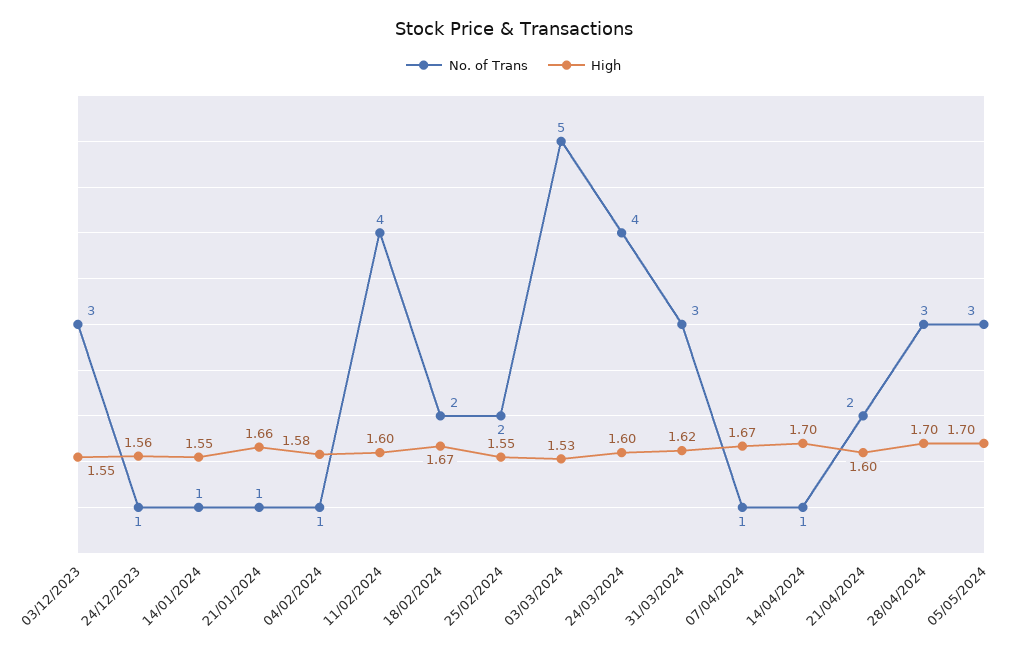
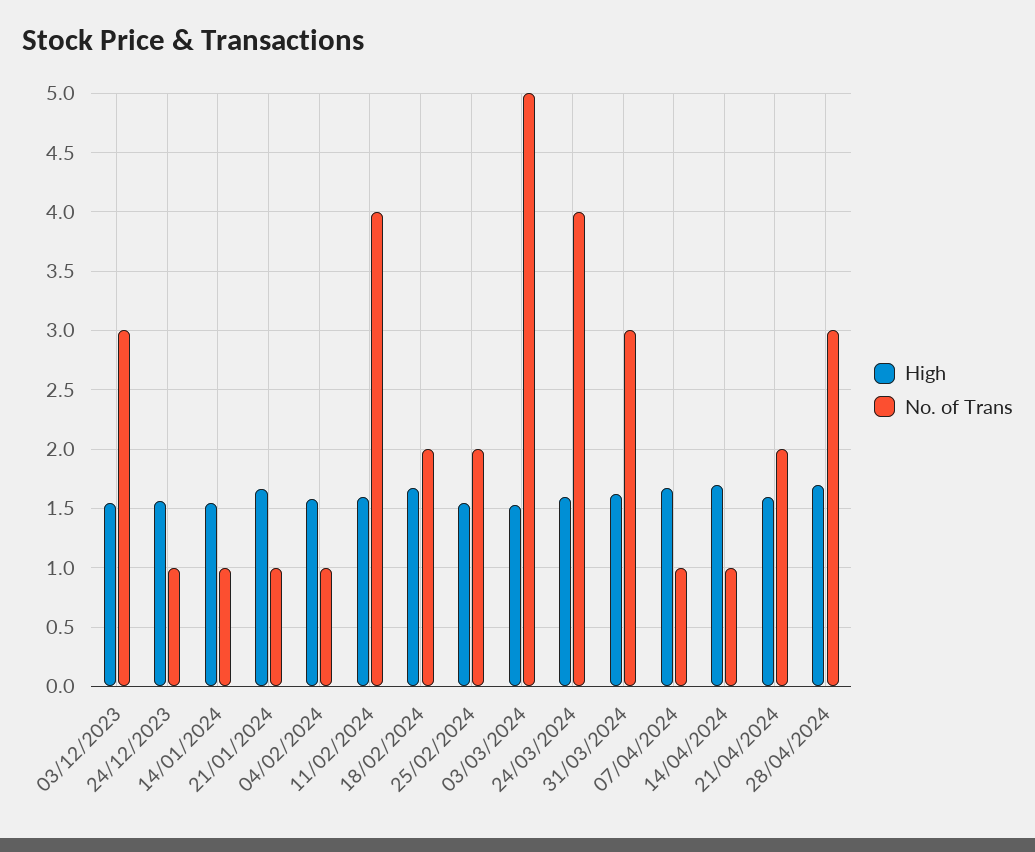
  {
    "No. of Trans": {
      "03/12/2023": 3,
      "24/12/2023": 1,
      "14/01/2024": 1,
      "21/01/2024": 1,
      "04/02/2024": 1,
      "11/02/2024": 4,
      "18/02/2024": 2,
      "25/02/2024": 2,
      "03/03/2024": 5,
      "24/03/2024": 4,
      "31/03/2024": 3,
      "07/04/2024": 1,
      "14/04/2024": 1,
      "21/04/2024": 2,
-     "28/04/2024": 3,
+     "28/04/2024": 3
-     "05/05/2024": 3
    },
    "High": {
      "03/12/2023": 1.55,
      "24/12/2023": 1.56,
      "14/01/2024": 1.55,
      "21/01/2024": 1.66,
      "04/02/2024": 1.58,
      "11/02/2024": 1.6,
      "18/02/2024": 1.67,
      "25/02/2024": 1.55,
      "03/03/2024": 1.53,
      "24/03/2024": 1.6,
      "31/03/2024": 1.62,
      "07/04/2024": 1.67,
      "14/04/2024": 1.7,
      "21/04/2024": 1.6,
-     "28/04/2024": 1.7,
+     "28/04/2024": 1.7
-     "05/05/2024": 1.7
    }
  }

